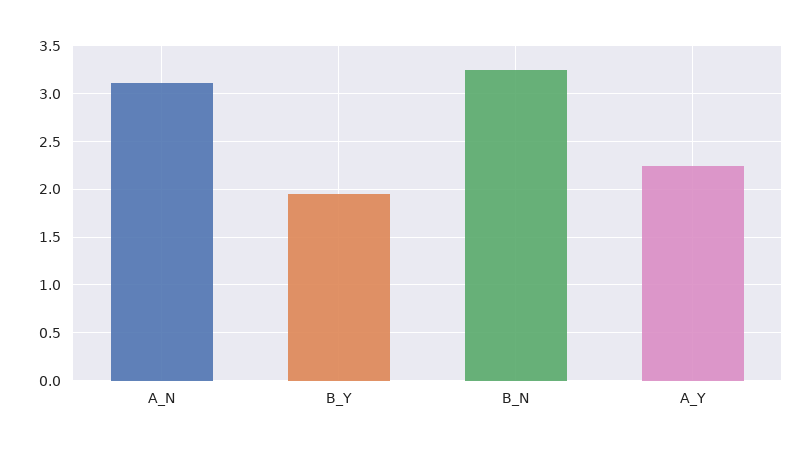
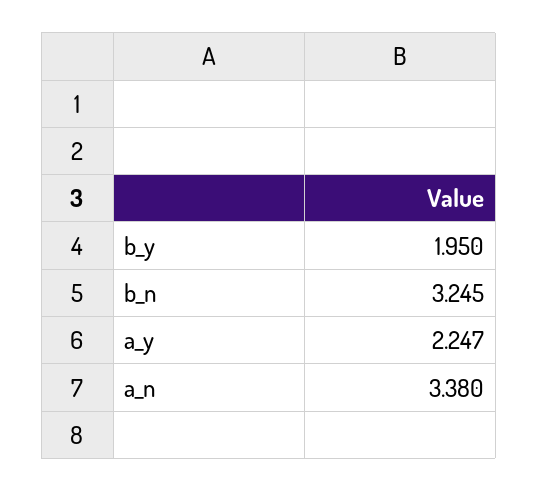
  {
-   "A_N": 3.1,
+   "A_N": 3.38,
    "B_Y": 1.95,
    "B_N": 3.245,
    "A_Y": 2.247
  }

